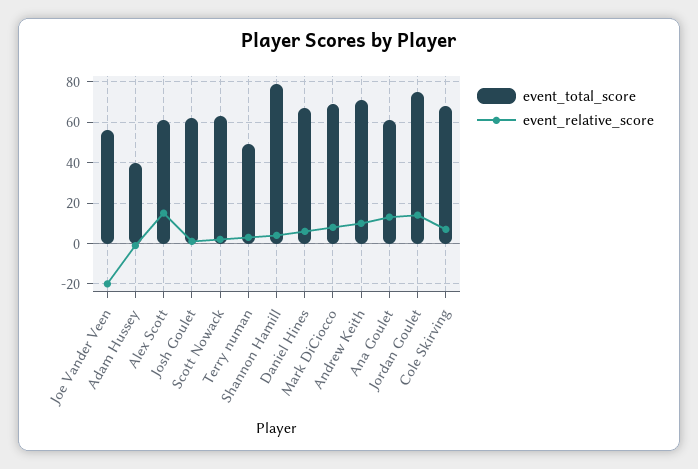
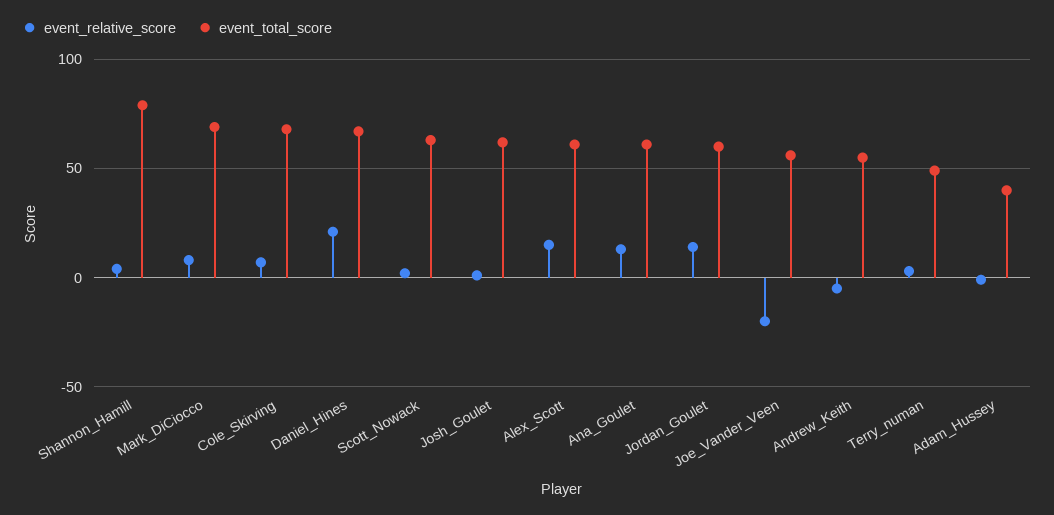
  {
    "event_total_score": {
      "Joe Vander Veen": 55,
      "Adam Hussey": 40,
      "Alex Scott": 60,
      "Josh Goulet": 60,
      "Scott Nowack": 65,
      "Terry numan": 50,
      "Shannon Hamill": 80,
      "Daniel Hines": 65,
      "Mark DiCiocco": 70,
-     "Andrew Keith": 70,
+     "Andrew Keith": 55,
      "Ana Goulet": 60,
-     "Jordan Goulet": 75,
+     "Jordan Goulet": 60,
      "Cole Skirving": 70
    },
    "event_relative_score": {
      "Joe Vander Veen": -20,
      "Adam Hussey": 0,
      "Alex Scott": 15,
      "Josh Goulet": 0,
      "Scott Nowack": 0,
      "Terry numan": 5,
      "Shannon Hamill": 5,
-     "Daniel Hines": 5,
+     "Daniel Hines": 20,
      "Mark DiCiocco": 10,
-     "Andrew Keith": 10,
+     "Andrew Keith": -5,
      "Ana Goulet": 15,
      "Jordan Goulet": 15,
      "Cole Skirving": 5
    }
  }

